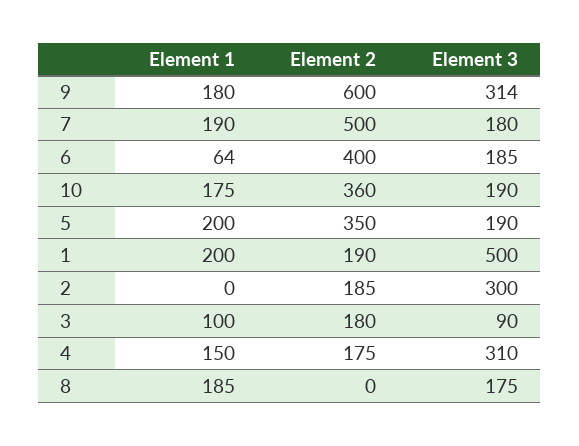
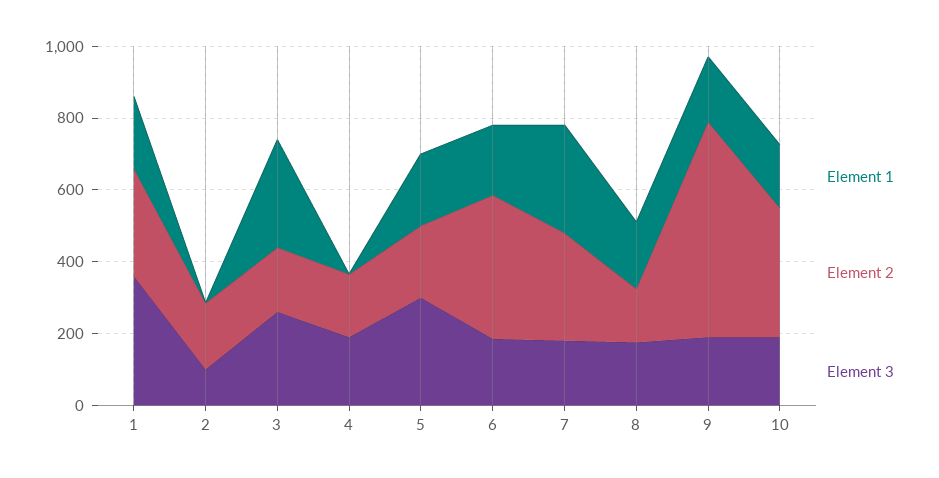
  {
    "Element 1": {
      "9": 180,
-     "7": 190,
+     "7": 300,
-     "6": 64,
+     "6": 200,
      "10": 175,
      "5": 200,
      "1": 200,
      "2": 0,
-     "3": 100,
+     "3": 300,
-     "4": 150,
+     "4": 0,
      "8": 185
    },
    "Element 2": {
      "9": 600,
-     "7": 500,
+     "7": 300,
      "6": 400,
      "10": 360,
-     "5": 350,
+     "5": 200,
-     "1": 190,
+     "1": 300,
      "2": 185,
      "3": 180,
      "4": 175,
-     "8": 0
+     "8": 150
    },
    "Element 3": {
-     "9": 314,
+     "9": 200,
      "7": 180,
      "6": 185,
      "10": 190,
-     "5": 190,
+     "5": 300,
-     "1": 500,
+     "1": 350,
-     "2": 300,
+     "2": 100,
-     "3": 90,
+     "3": 250,
-     "4": 310,
+     "4": 200,
      "8": 175
    }
  }

